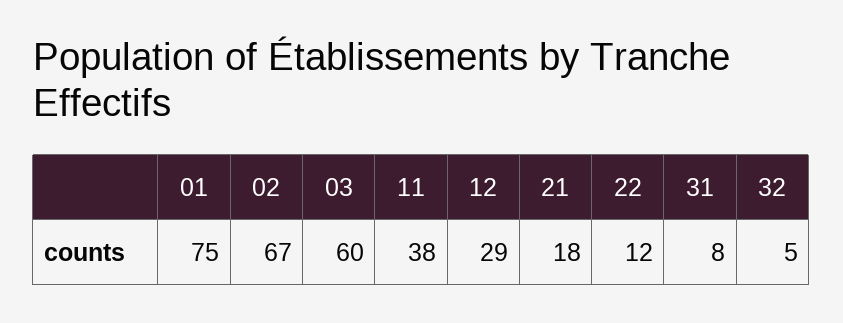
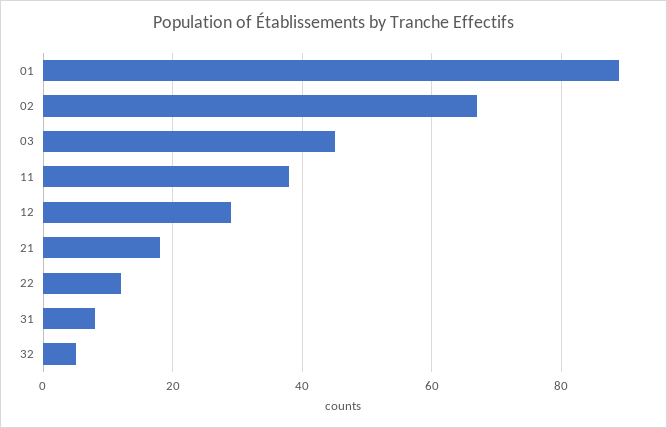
  {
-   "01": 75,
+   "01": 90,
    "02": 67,
-   "03": 60,
+   "03": 45,
    "11": 38,
    "12": 29,
    "21": 18,
    "22": 12,
    "31": 8,
    "32": 5
  }

